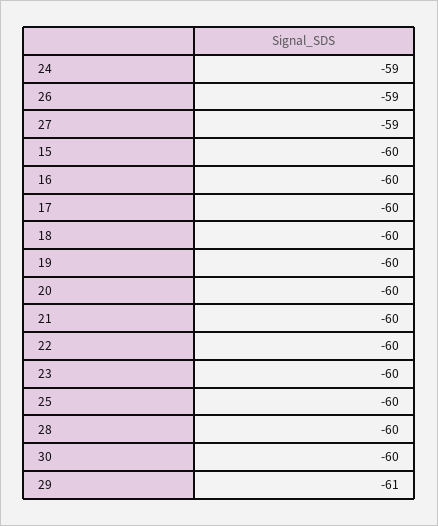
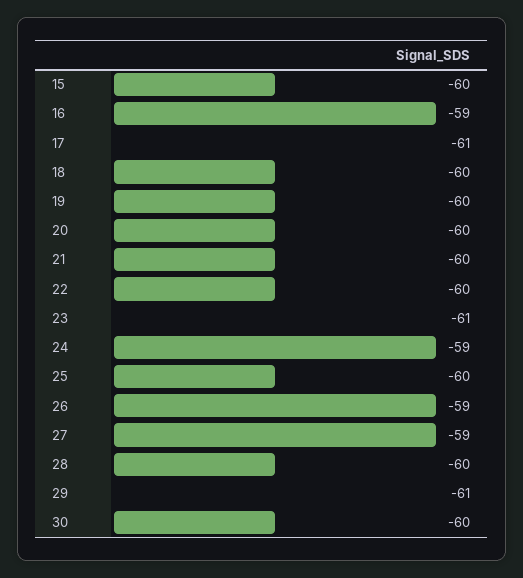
  {
    "24": -59,
    "26": -59,
    "27": -59,
    "15": -60,
-   "16": -60,
+   "16": -59,
-   "17": -60,
+   "17": -61,
    "18": -60,
    "19": -60,
    "20": -60,
    "21": -60,
    "22": -60,
-   "23": -60,
+   "23": -61,
    "25": -60,
    "28": -60,
    "30": -60,
    "29": -61
  }

